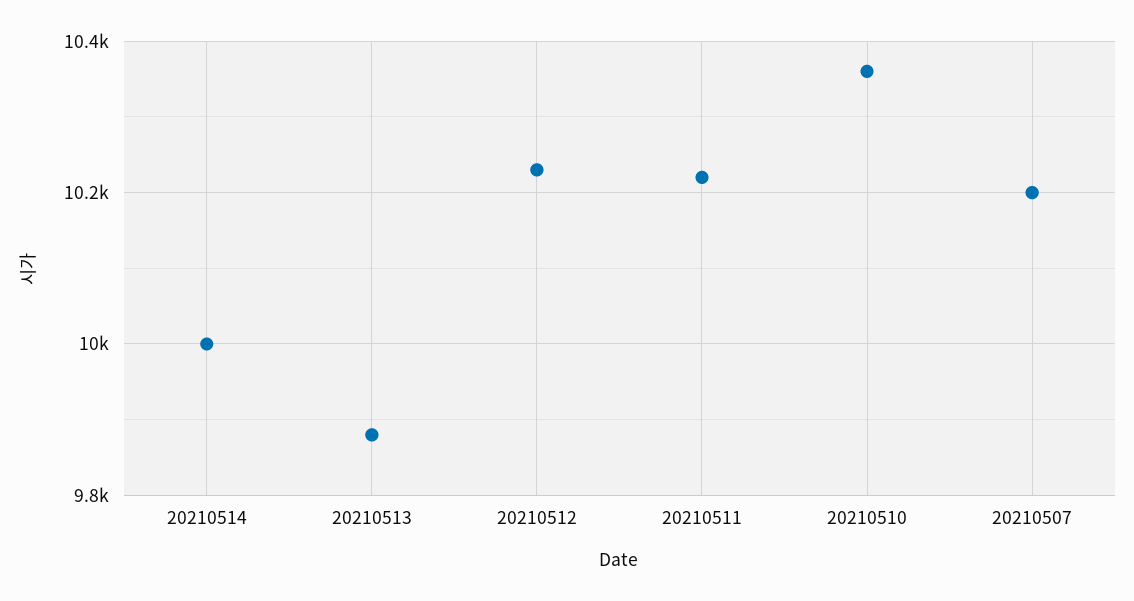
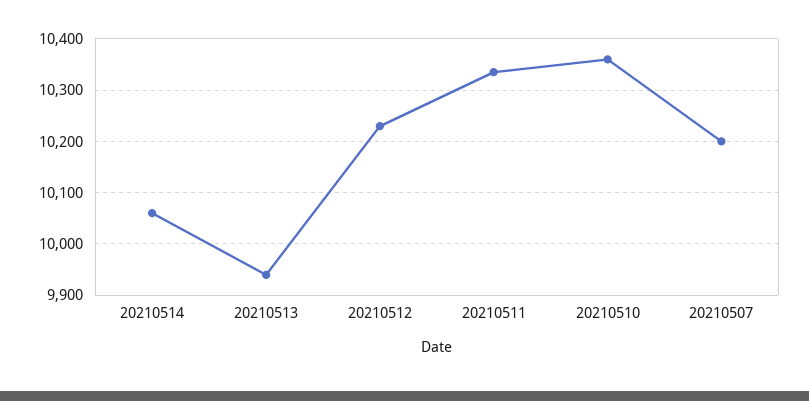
  {
-   "20210514": 10000,
+   "20210514": 10060,
-   "20210513": 9880,
+   "20210513": 9940,
    "20210512": 10240,
-   "20210511": 10220,
+   "20210511": 10340,
    "20210510": 10360,
    "20210507": 10200
  }

